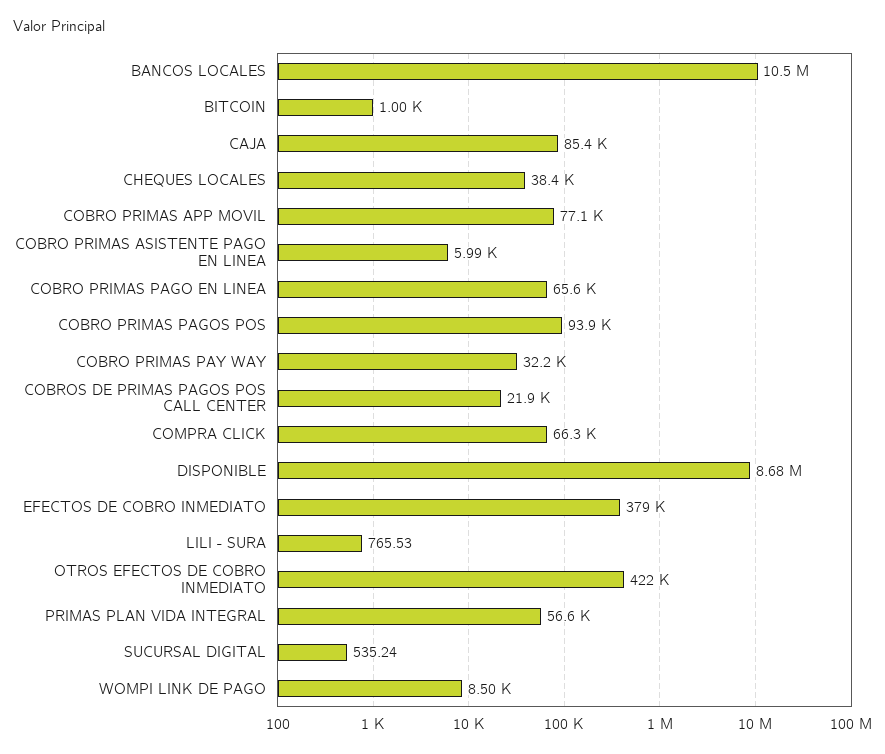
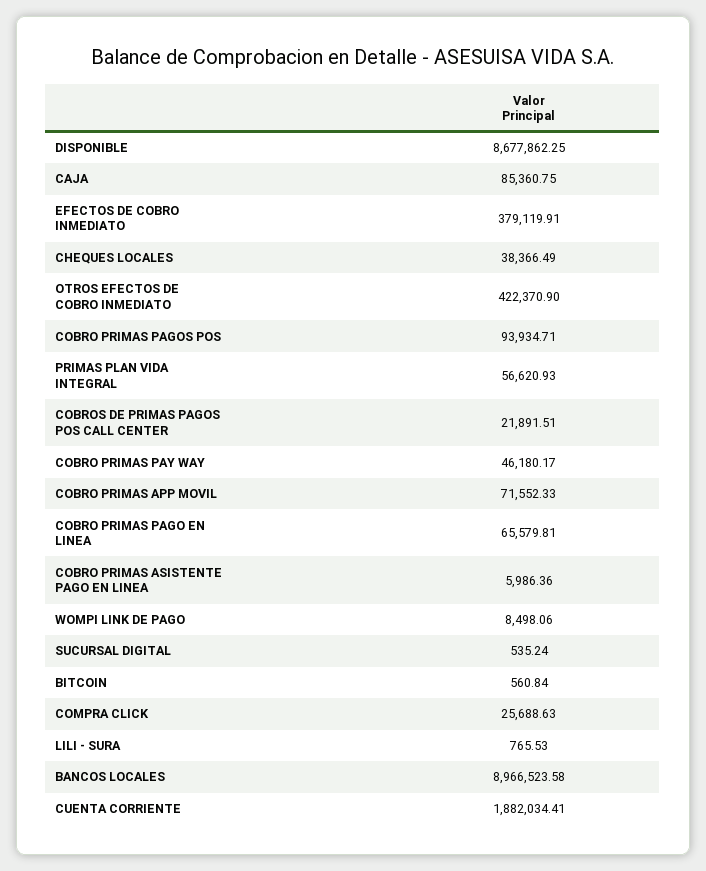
  {
-   "BANCOS LOCALES": 10500000,
+   "BANCOS LOCALES": 8966523.58,
-   "BITCOIN": 1000,
+   "BITCOIN": 560.84,
    "CAJA": 85360.75,
    "CHEQUES LOCALES": 38366.49,
-   "COBRO PRIMAS APP MOVIL": 77100,
+   "COBRO PRIMAS APP MOVIL": 71552.33,
    "COBRO PRIMAS ASISTENTE PAGO EN LINEA": 5986.36,
    "COBRO PRIMAS PAGO EN LINEA": 65579.81,
    "COBRO PRIMAS PAGOS POS": 93934.71,
-   "COBRO PRIMAS PAY WAY": 32200,
+   "COBRO PRIMAS PAY WAY": 46180.17,
    "COBROS DE PRIMAS PAGOS POS CALL CENTER": 21891.51,
-   "COMPRA CLICK": 66300,
+   "COMPRA CLICK": 25688.63,
    "DISPONIBLE": 8677862.25,
    "EFECTOS DE COBRO INMEDIATO": 379119.91,
    "LILI - SURA": 765.53,
    "OTROS EFECTOS DE COBRO INMEDIATO": 422370.9,
    "PRIMAS PLAN VIDA INTEGRAL": 56620.93,
    "SUCURSAL DIGITAL": 535.24,
-   "WOMPI LINK DE PAGO": 8498.06
+   "WOMPI LINK DE PAGO": 8498.06,
+   "CUENTA CORRIENTE": 1882034.41
  }

